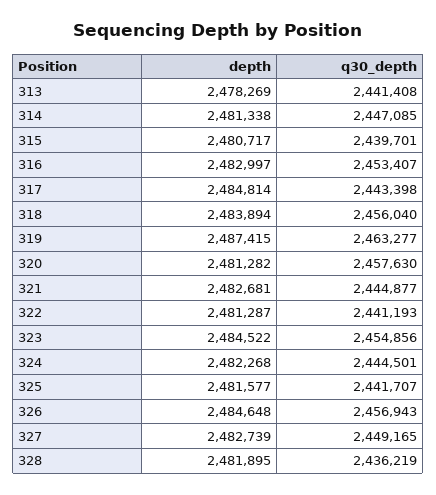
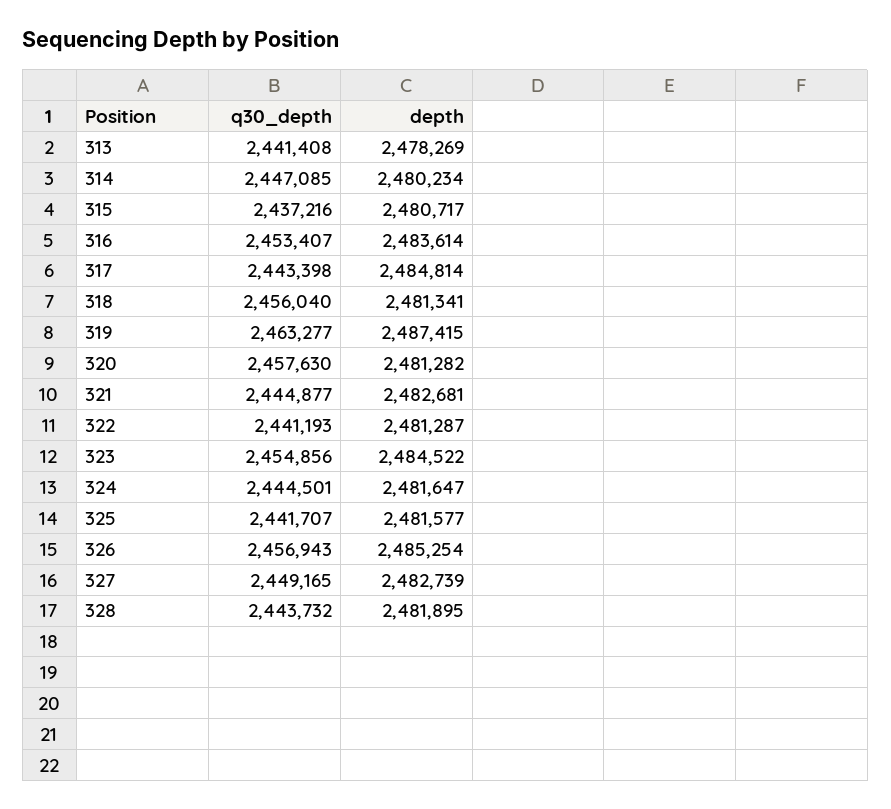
  {
    "depth": {
      "313": 2478269,
-     "314": 2481338,
+     "314": 2480234,
      "315": 2480717,
-     "316": 2482997,
+     "316": 2483614,
      "317": 2484814,
-     "318": 2483894,
+     "318": 2481341,
      "319": 2487415,
      "320": 2481282,
      "321": 2482681,
      "322": 2481287,
      "323": 2484522,
-     "324": 2482268,
+     "324": 2481647,
      "325": 2481577,
-     "326": 2484648,
+     "326": 2485254,
      "327": 2482739,
      "328": 2481895
    },
    "q30_depth": {
      "313": 2441408,
      "314": 2447085,
-     "315": 2439701,
+     "315": 2437216,
      "316": 2453407,
      "317": 2443398,
      "318": 2456040,
      "319": 2463277,
      "320": 2457630,
      "321": 2444877,
      "322": 2441193,
      "323": 2454856,
      "324": 2444501,
      "325": 2441707,
      "326": 2456943,
      "327": 2449165,
-     "328": 2436219
+     "328": 2443732
    }
  }

